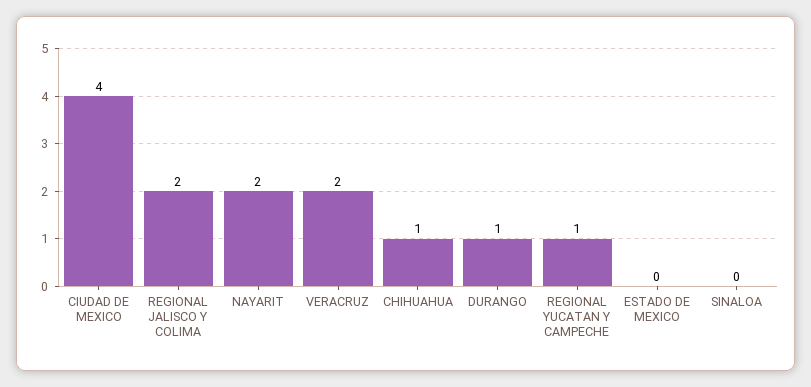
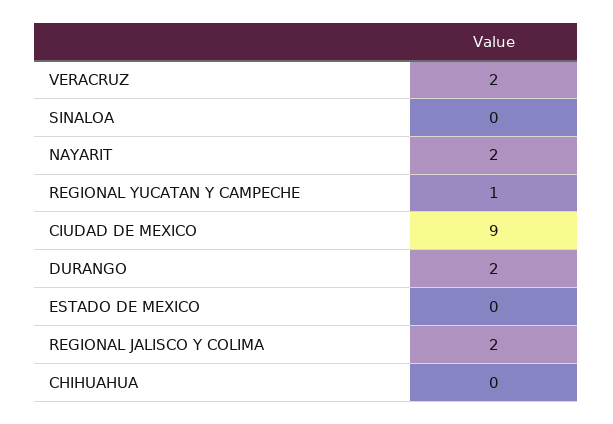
  {
-   "CIUDAD DE MEXICO": 4,
+   "CIUDAD DE MEXICO": 9,
    "REGIONAL JALISCO Y COLIMA": 2,
    "NAYARIT": 2,
    "VERACRUZ": 2,
-   "CHIHUAHUA": 1,
+   "CHIHUAHUA": 0,
-   "DURANGO": 1,
+   "DURANGO": 2,
    "REGIONAL YUCATAN Y CAMPECHE": 1,
    "ESTADO DE MEXICO": 0,
    "SINALOA": 0
  }

